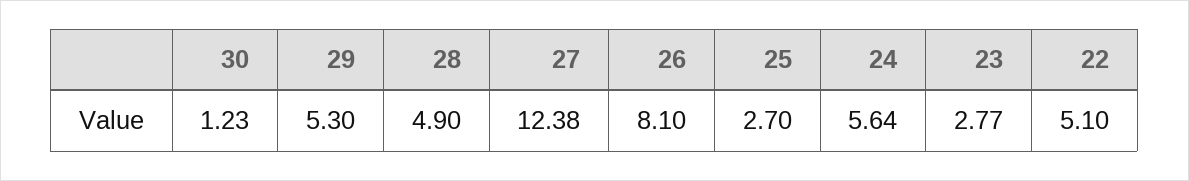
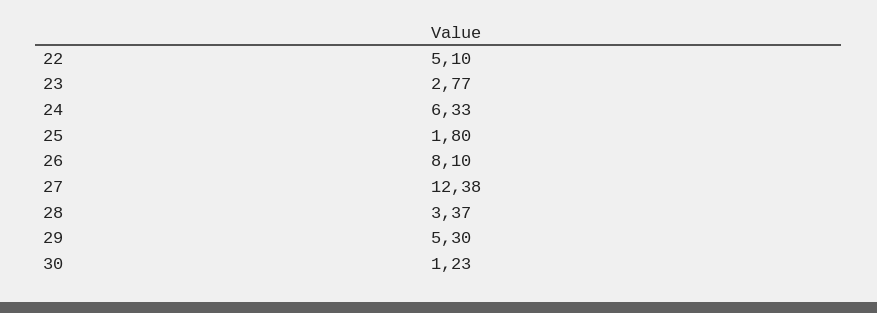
  {
    "30": 1.23,
    "29": 5.3,
-   "28": 4.9,
+   "28": 3.37,
    "27": 12.38,
    "26": 8.1,
-   "25": 2.7,
+   "25": 1.8,
-   "24": 5.64,
+   "24": 6.33,
    "23": 2.77,
    "22": 5.1
  }

